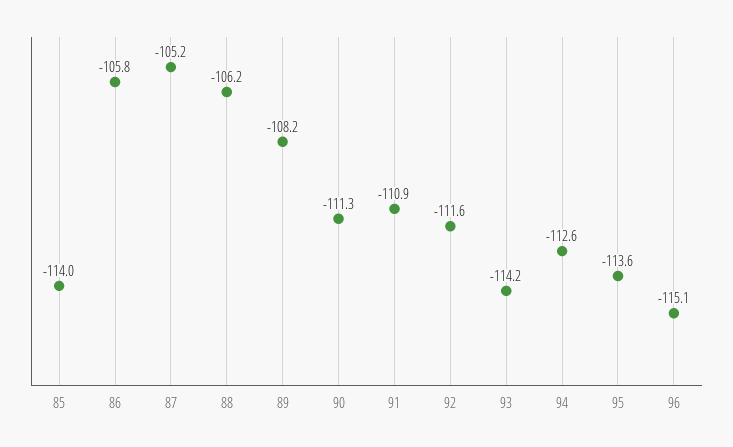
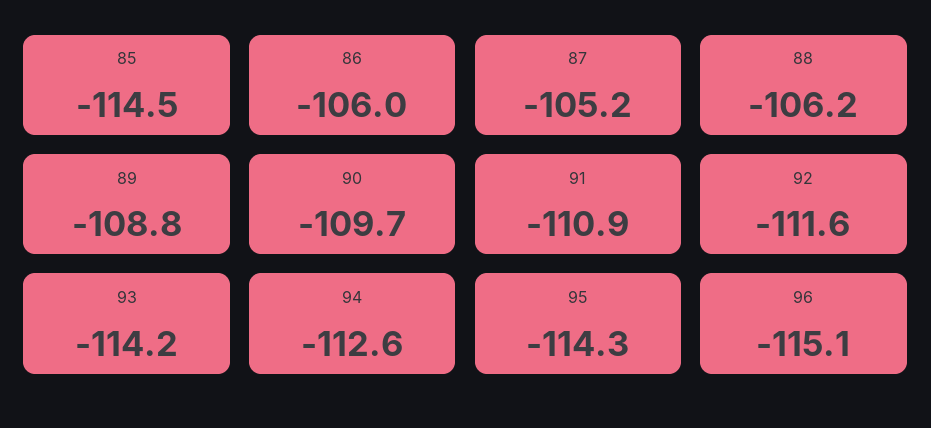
  {
-   "85": -114,
+   "85": -114.5,
-   "86": -105.8,
+   "86": -106,
    "87": -105.2,
    "88": -106.2,
-   "89": -108.2,
+   "89": -108.8,
-   "90": -111.3,
+   "90": -109.7,
    "91": -110.9,
    "92": -111.6,
    "93": -114.2,
    "94": -112.6,
-   "95": -113.6,
+   "95": -114.3,
    "96": -115.1
  }

